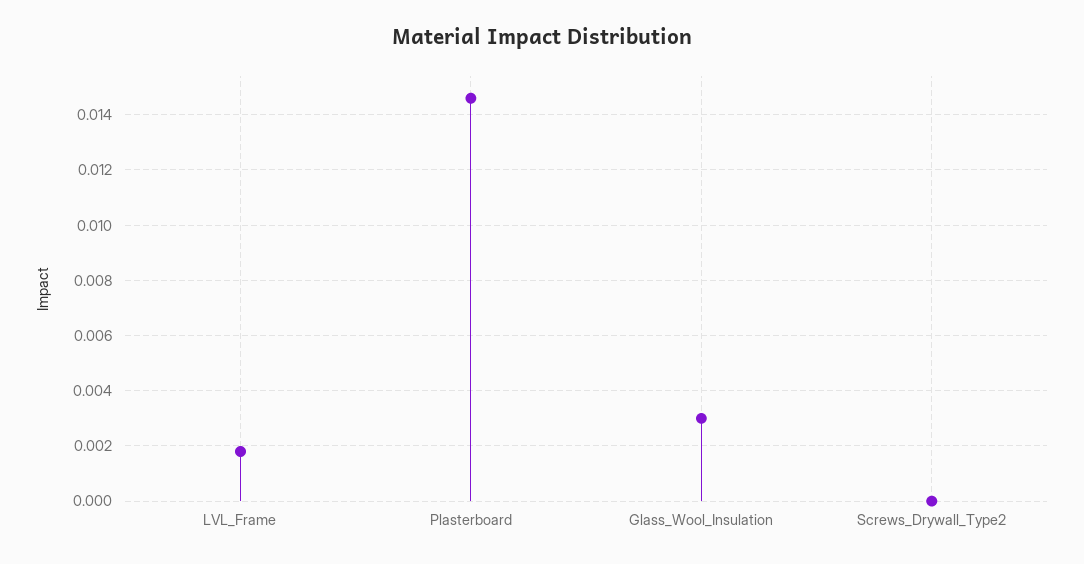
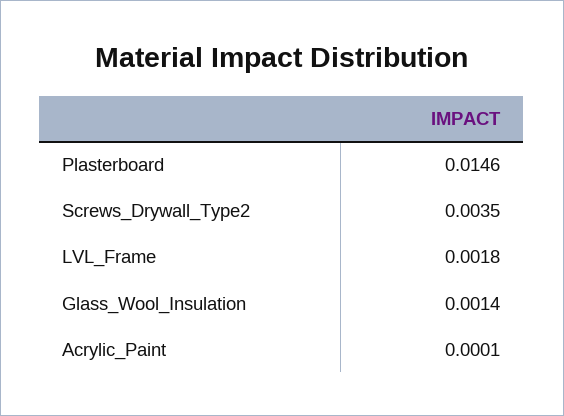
  {
    "LVL_Frame": 0.0018,
    "Plasterboard": 0.0146,
-   "Glass_Wool_Insulation": 0.003,
+   "Glass_Wool_Insulation": 0.0014,
-   "Screws_Drywall_Type2": 0
+   "Screws_Drywall_Type2": 0.0035,
+   "Acrylic_Paint": 0.0001
  }

